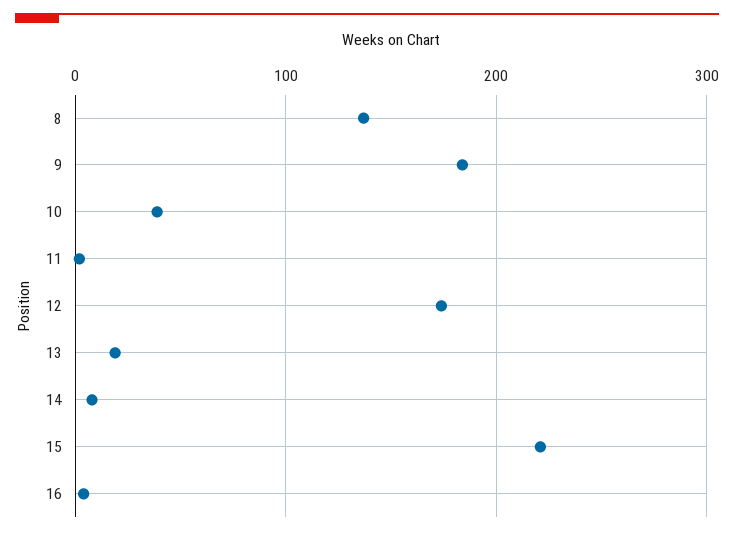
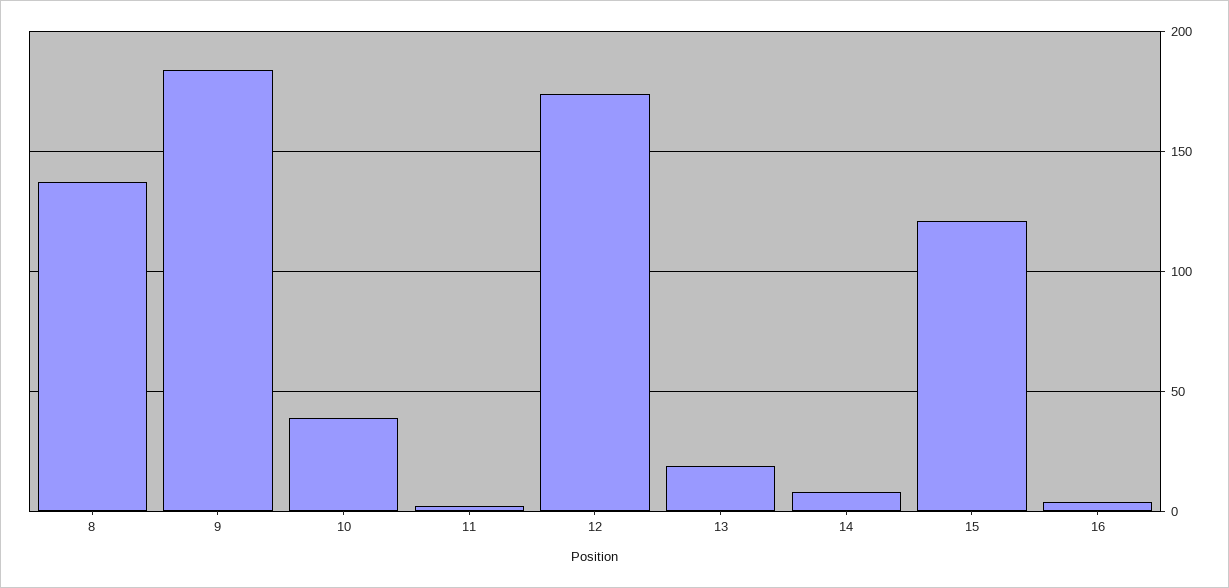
  {
    "8": 135,
    "9": 185,
    "10": 40,
    "11": 0,
    "12": 175,
    "13": 20,
    "14": 10,
-   "15": 220,
+   "15": 120,
    "16": 5
  }

